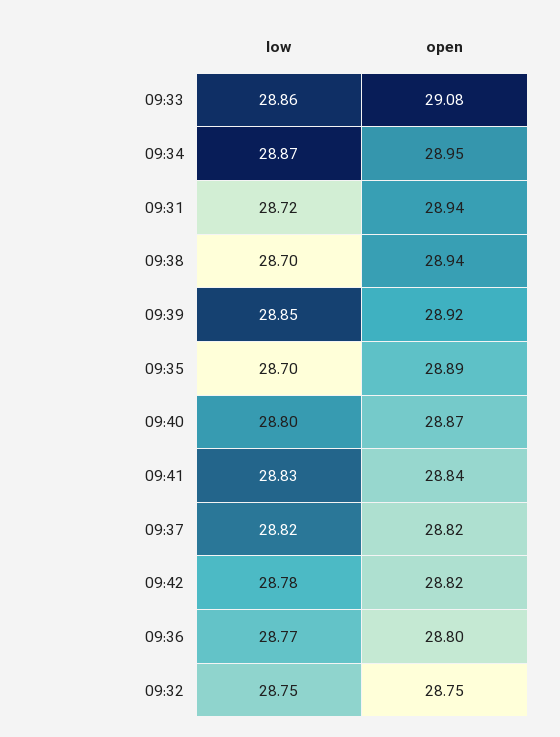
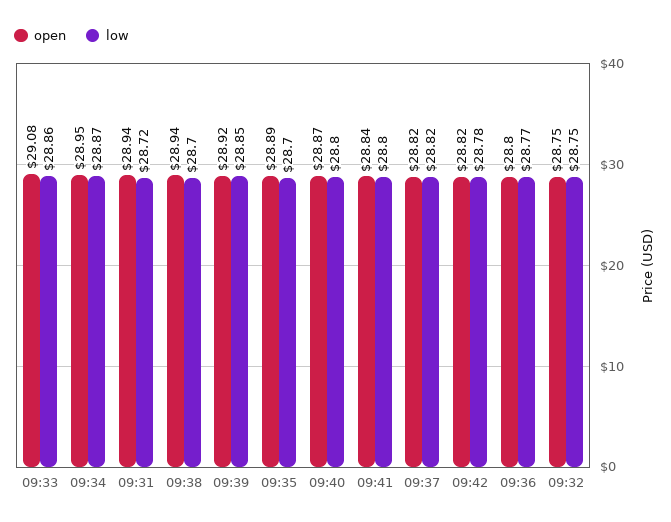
  {
    "low": {
      "09:33": 28.86,
      "09:34": 28.87,
      "09:31": 28.72,
      "09:38": 28.7,
      "09:39": 28.85,
      "09:35": 28.7,
      "09:40": 28.8,
-     "09:41": 28.83,
+     "09:41": 28.8,
      "09:37": 28.82,
      "09:42": 28.78,
      "09:36": 28.77,
      "09:32": 28.75
    },
    "open": {
      "09:33": 29.08,
      "09:34": 28.95,
      "09:31": 28.94,
      "09:38": 28.94,
      "09:39": 28.92,
      "09:35": 28.89,
      "09:40": 28.87,
      "09:41": 28.84,
      "09:37": 28.82,
      "09:42": 28.82,
      "09:36": 28.8,
      "09:32": 28.75
    }
  }

